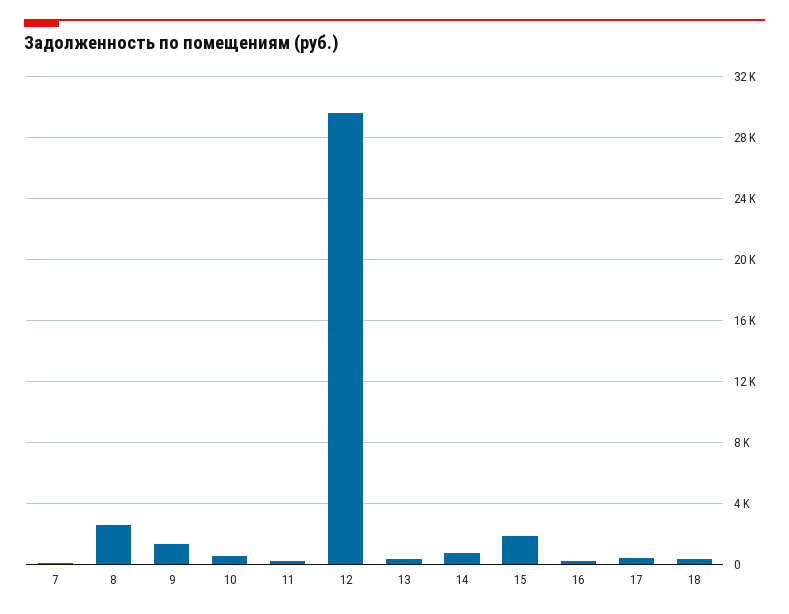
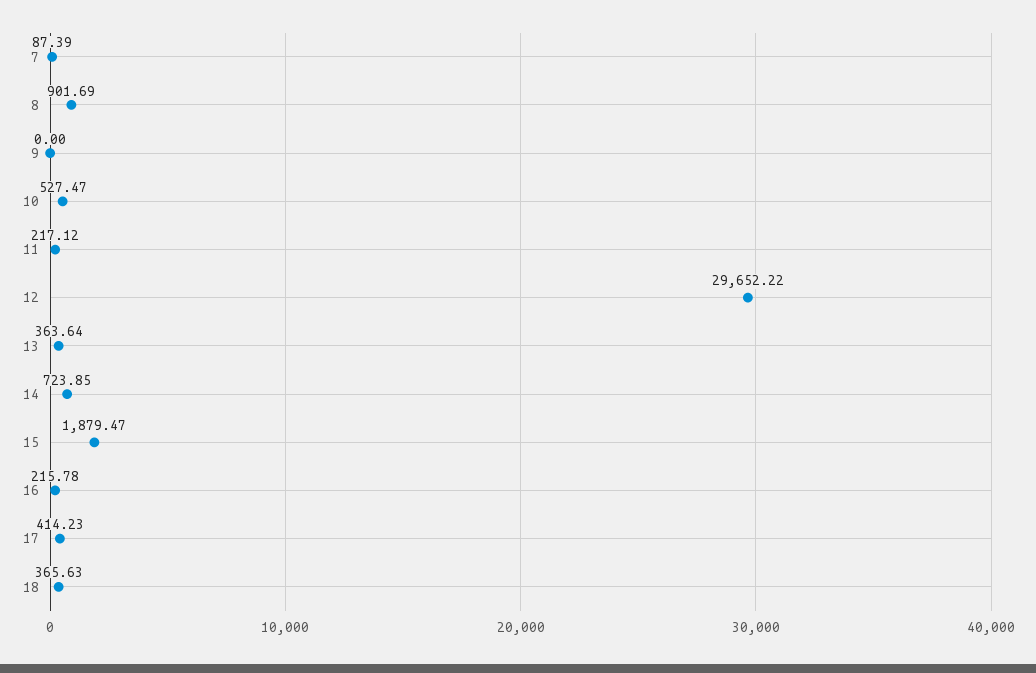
  {
    "7": 87.39,
-   "8": 2500,
+   "8": 901.69,
-   "9": 1500,
+   "9": 0,
    "10": 527.47,
    "11": 217.12,
    "12": 29652.22,
    "13": 363.64,
    "14": 723.85,
    "15": 1879.47,
    "16": 215.78,
    "17": 414.23,
    "18": 365.63
  }

